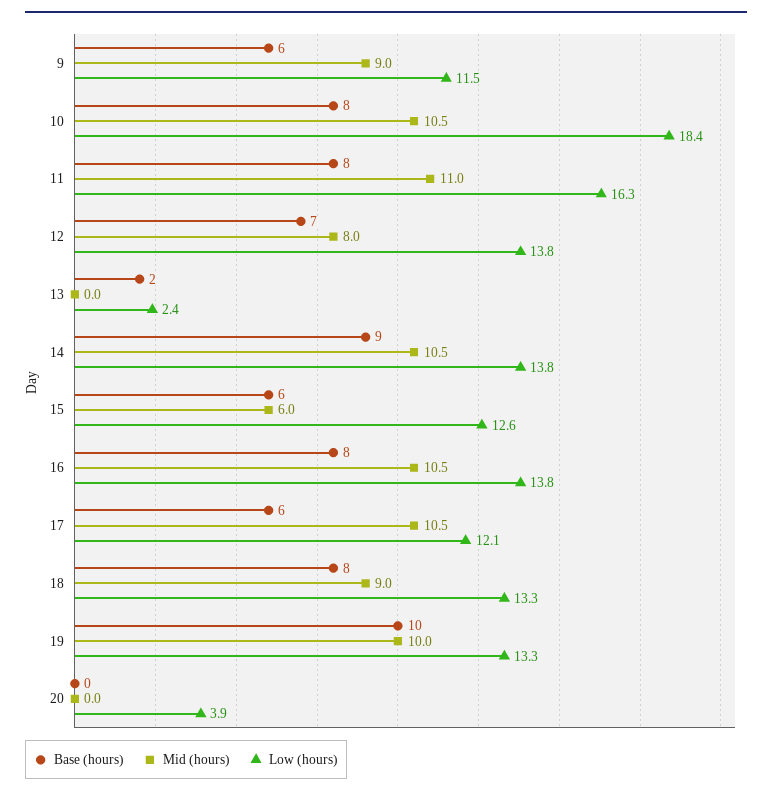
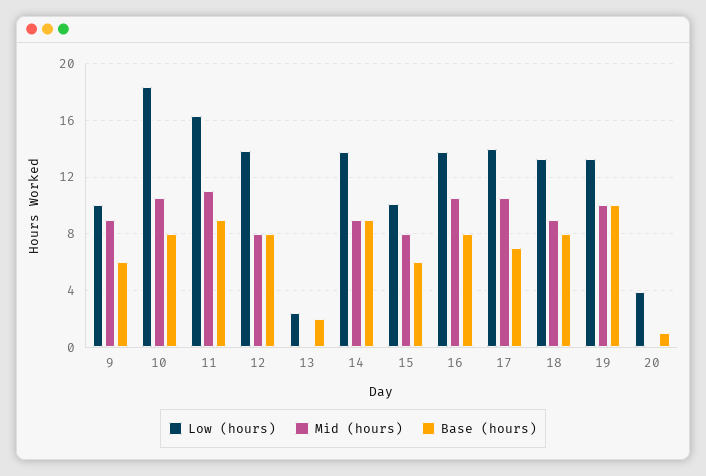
  {
    "Base (hours)": {
      "9": 6,
      "10": 8,
-     "11": 8,
+     "11": 9,
-     "12": 7,
+     "12": 8,
      "13": 2,
      "14": 9,
      "15": 6,
      "16": 8,
-     "17": 6,
+     "17": 7,
      "18": 8,
      "19": 10,
-     "20": 0
+     "20": 1
    },
    "Mid (hours)": {
      "9": 9,
      "10": 10.5,
      "11": 11,
      "12": 8,
      "13": 0,
-     "14": 10.5,
+     "14": 9,
-     "15": 6,
+     "15": 8,
      "16": 10.5,
      "17": 10.5,
      "18": 9,
      "19": 10,
      "20": 0
    },
    "Low (hours)": {
-     "9": 11.5,
+     "9": 10,
      "10": 18.4,
      "11": 16.3,
      "12": 13.8,
      "13": 2.4,
      "14": 13.8,
-     "15": 12.6,
+     "15": 10,
      "16": 13.8,
-     "17": 12.1,
+     "17": 14,
      "18": 13.3,
      "19": 13.3,
      "20": 3.9
    }
  }

